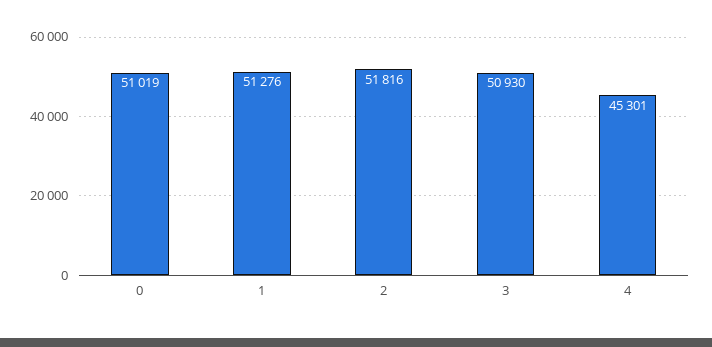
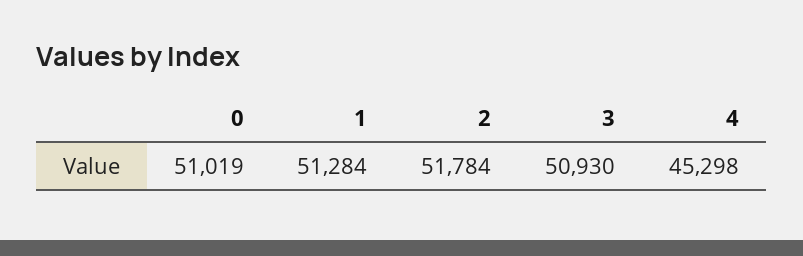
  {
    "0": 51019,
-   "1": 51276,
+   "1": 51284,
-   "2": 51816,
+   "2": 51784,
    "3": 50930,
-   "4": 45301
+   "4": 45298
  }

